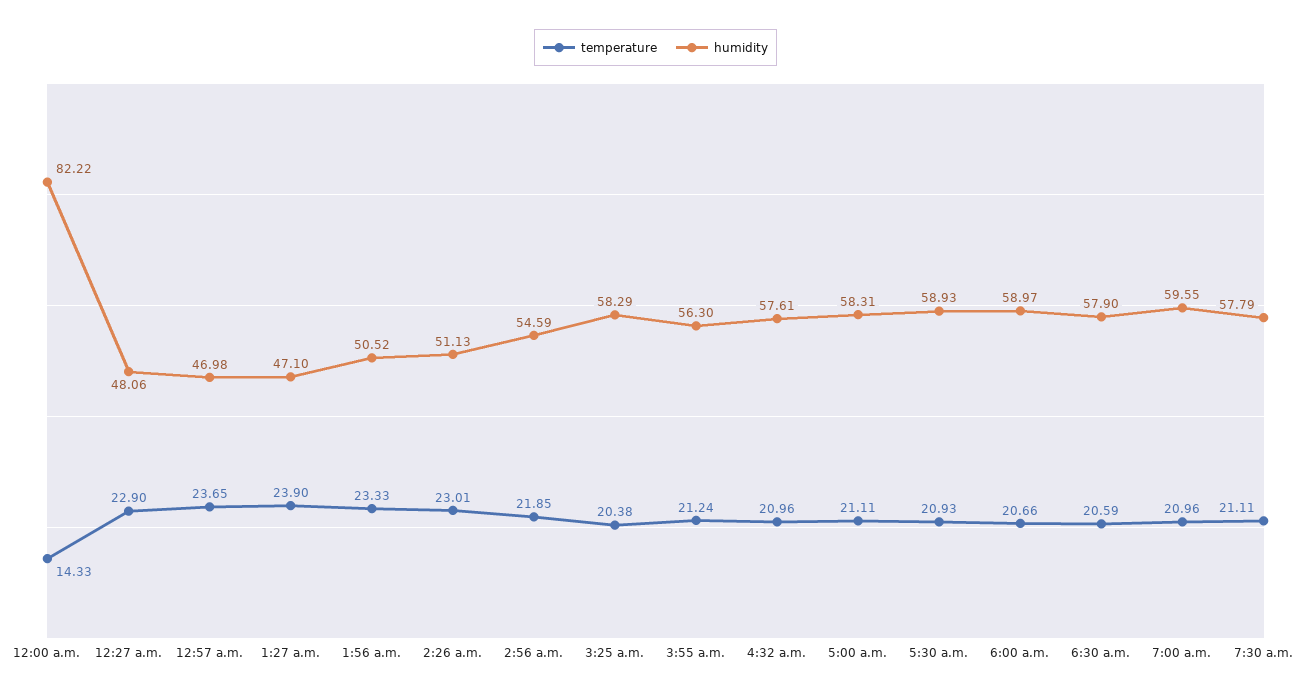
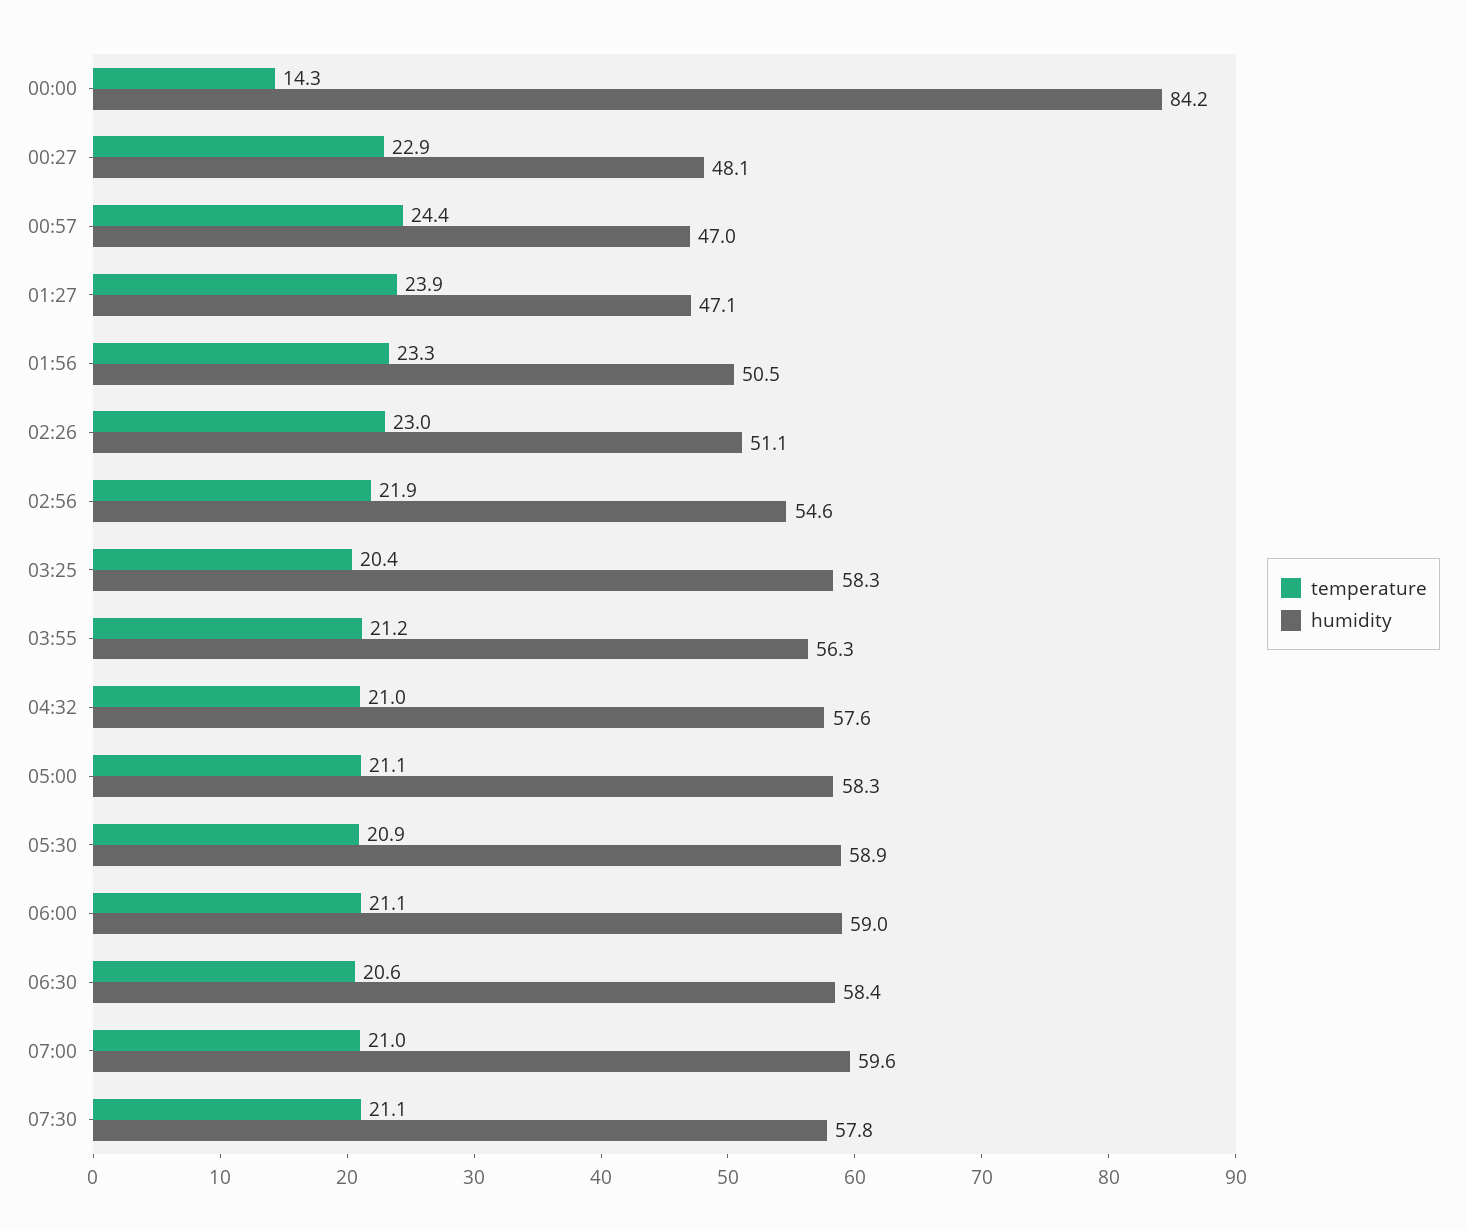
  {
    "temperature": {
      "12:00 a.m.": 14.33,
      "12:27 a.m.": 22.9,
-     "12:57 a.m.": 23.65,
+     "12:57 a.m.": 24.4,
      "1:27 a.m.": 23.9,
      "1:56 a.m.": 23.33,
      "2:26 a.m.": 23.01,
      "2:56 a.m.": 21.85,
      "3:25 a.m.": 20.38,
      "3:55 a.m.": 21.24,
      "4:32 a.m.": 20.96,
      "5:00 a.m.": 21.11,
      "5:30 a.m.": 20.93,
-     "6:00 a.m.": 20.66,
+     "6:00 a.m.": 21.1,
      "6:30 a.m.": 20.59,
      "7:00 a.m.": 20.96,
      "7:30 a.m.": 21.11
    },
    "humidity": {
-     "12:00 a.m.": 82.22,
+     "12:00 a.m.": 84.2,
      "12:27 a.m.": 48.06,
      "12:57 a.m.": 46.98,
      "1:27 a.m.": 47.1,
      "1:56 a.m.": 50.52,
      "2:26 a.m.": 51.13,
      "2:56 a.m.": 54.59,
      "3:25 a.m.": 58.29,
      "3:55 a.m.": 56.3,
      "4:32 a.m.": 57.61,
      "5:00 a.m.": 58.31,
      "5:30 a.m.": 58.93,
      "6:00 a.m.": 58.97,
-     "6:30 a.m.": 57.9,
+     "6:30 a.m.": 58.4,
      "7:00 a.m.": 59.55,
      "7:30 a.m.": 57.79
    }
  }

